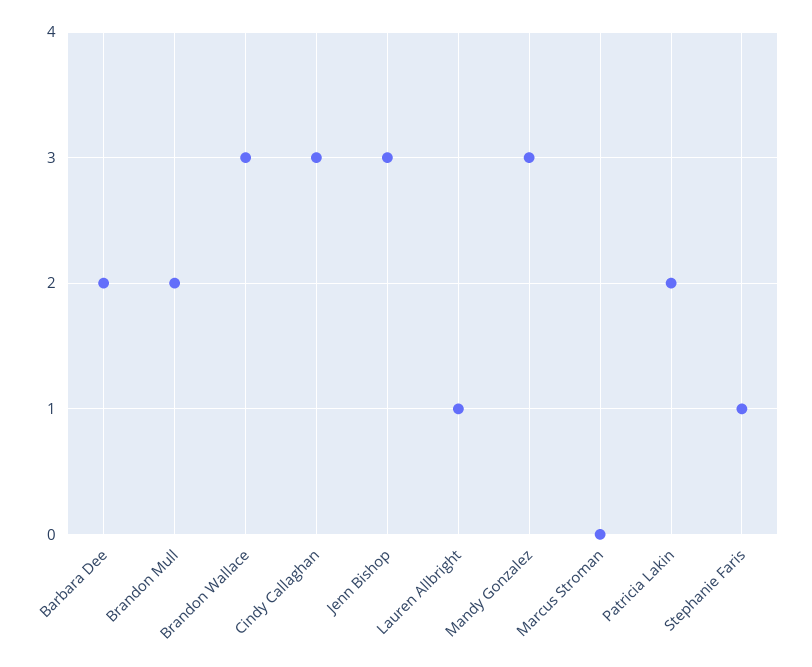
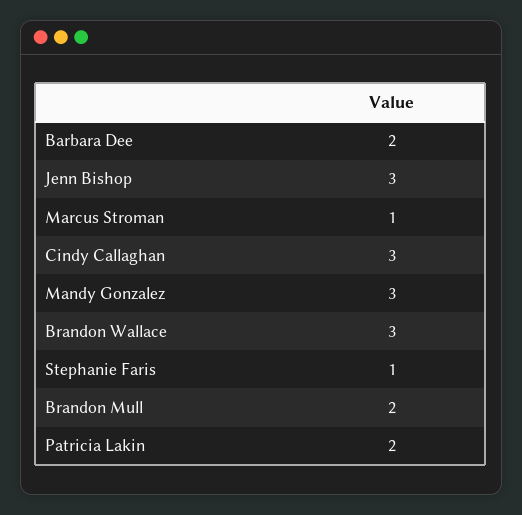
  {
    "Barbara Dee": 2,
    "Brandon Mull": 2,
    "Brandon Wallace": 3,
    "Cindy Callaghan": 3,
    "Jenn Bishop": 3,
-   "Lauren Allbright": 1,
    "Mandy Gonzalez": 3,
-   "Marcus Stroman": 0,
+   "Marcus Stroman": 1,
    "Patricia Lakin": 2,
    "Stephanie Faris": 1
  }

